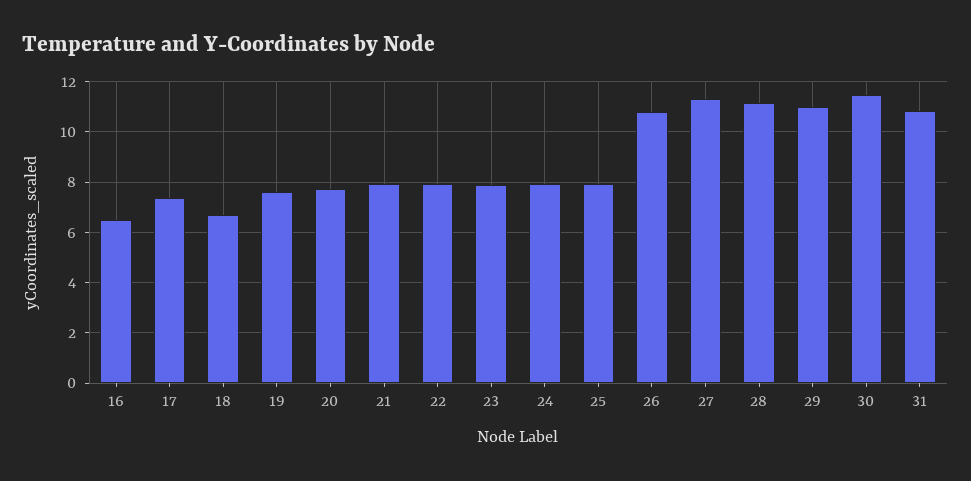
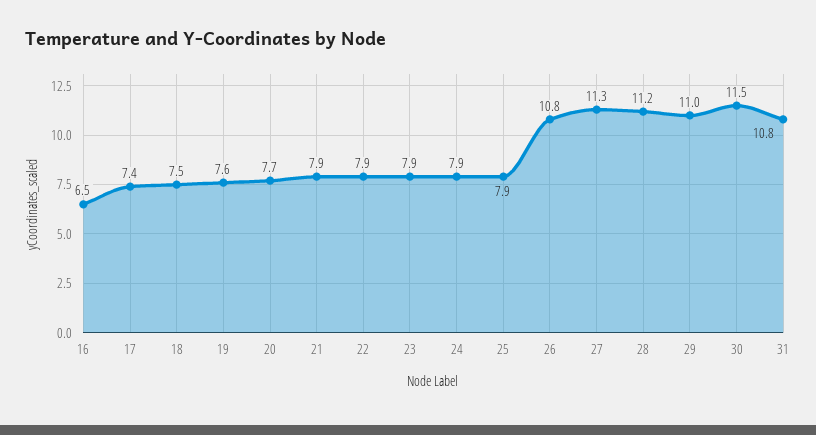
  {
    "16": 6.5,
    "17": 7.4,
-   "18": 6.75,
+   "18": 7.5,
    "19": 7.6,
    "20": 7.7,
    "21": 7.9,
    "22": 7.9,
    "23": 7.9,
    "24": 7.9,
    "25": 7.9,
    "26": 10.8,
    "27": 11.3,
    "28": 11.2,
    "29": 11,
    "30": 11.5,
    "31": 10.8
  }

